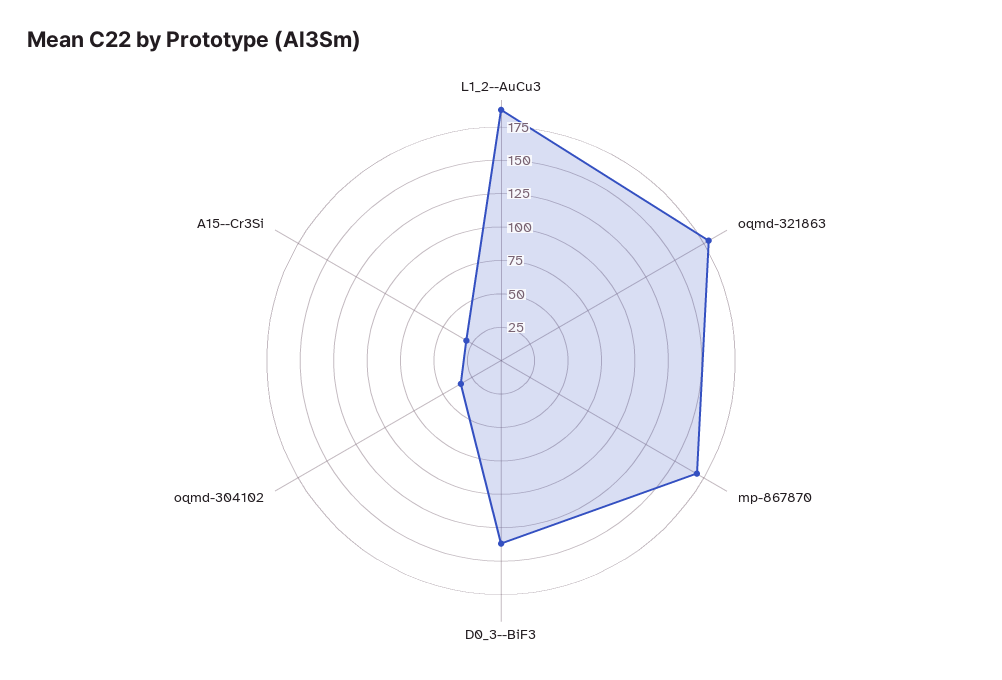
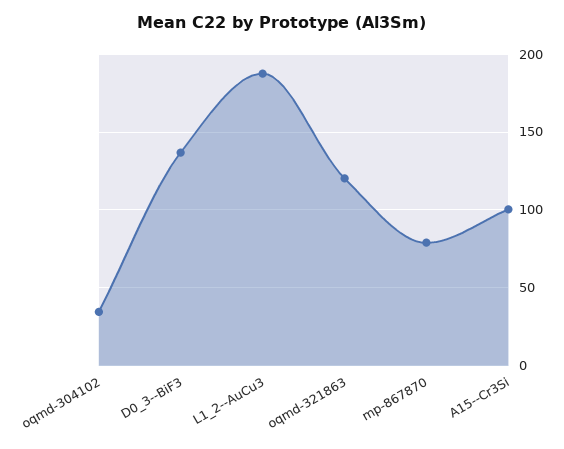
  {
    "L1_2--AuCu3": 190,
-   "oqmd-321863": 175,
+   "oqmd-321863": 120,
-   "mp-867870": 175,
+   "mp-867870": 80,
    "D0_3--BiF3": 135,
    "oqmd-304102": 35,
-   "A15--Cr3Si": 25
+   "A15--Cr3Si": 100
  }

